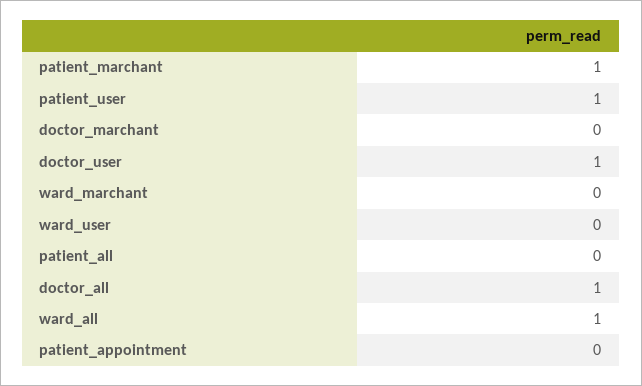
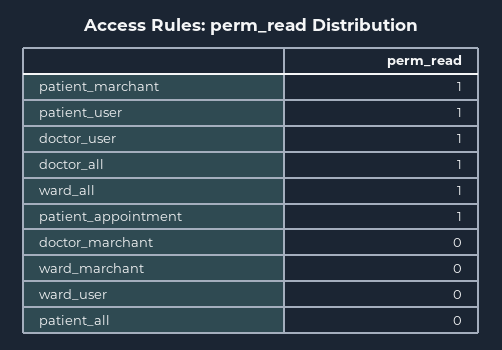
  {
    "patient_marchant": 1,
    "patient_user": 1,
    "doctor_marchant": 0,
    "doctor_user": 1,
    "ward_marchant": 0,
    "ward_user": 0,
    "patient_all": 0,
    "doctor_all": 1,
    "ward_all": 1,
-   "patient_appointment": 0
+   "patient_appointment": 1
  }

